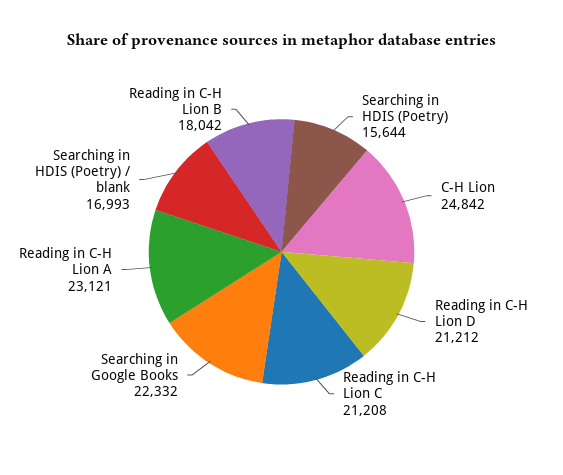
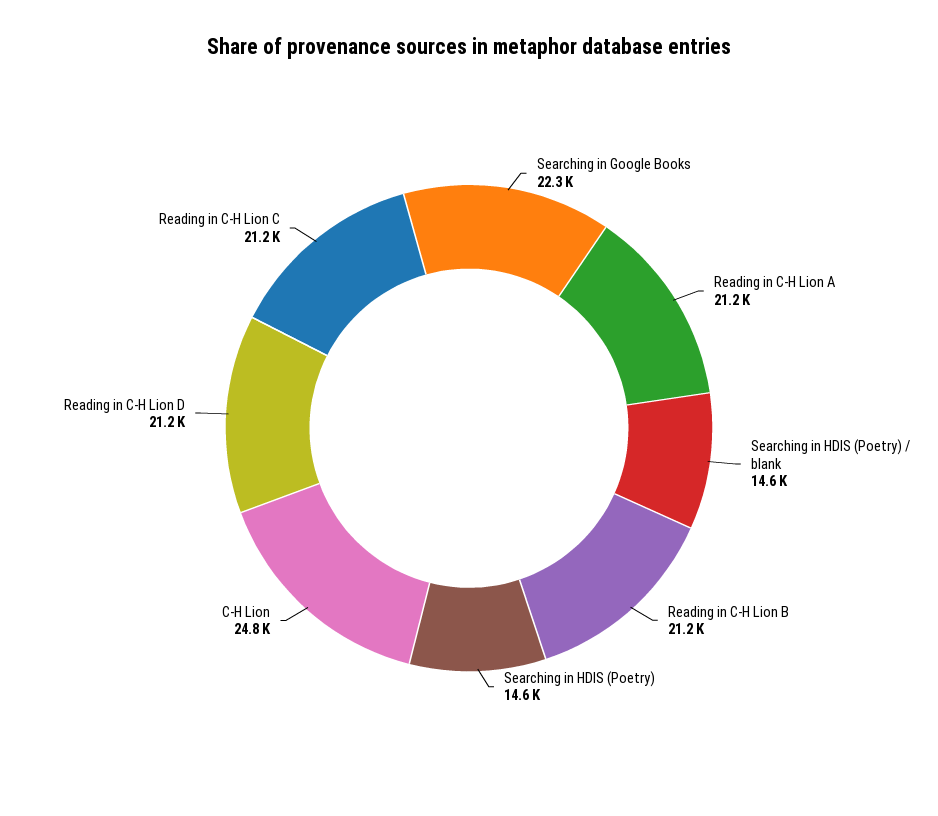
  {
-   "Searching in HDIS (Poetry)": 15644,
+   "Searching in HDIS (Poetry)": 14600,
    "C-H Lion": 24842,
    "Reading in C-H Lion D": 21212,
    "Reading in C-H Lion C": 21208,
    "Searching in Google Books": 22332,
-   "Reading in C-H Lion A": 23121,
+   "Reading in C-H Lion A": 21200,
-   "Searching in HDIS (Poetry) / blank": 16993,
+   "Searching in HDIS (Poetry) / blank": 14600,
-   "Reading in C-H Lion B": 18042
+   "Reading in C-H Lion B": 21200
  }

